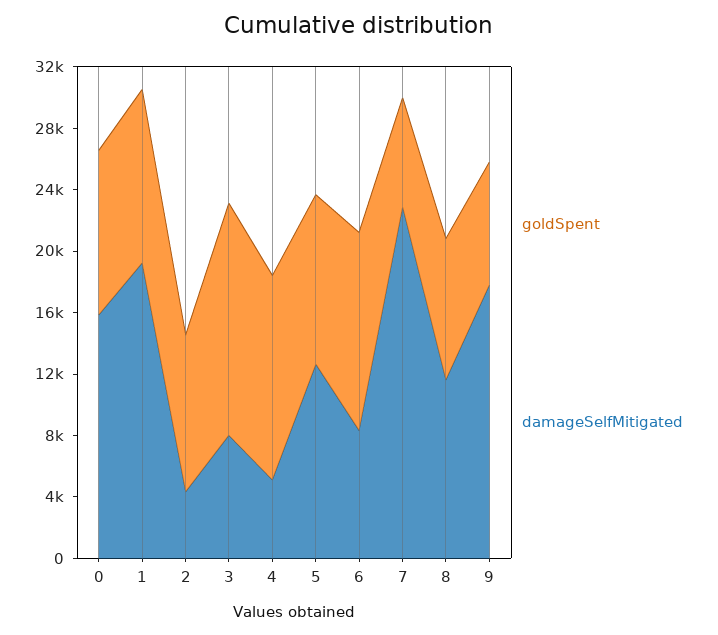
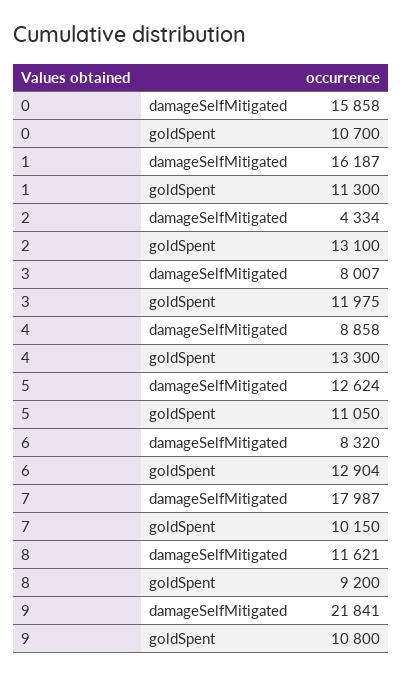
  {
    "goldSpent": {
      "0": 10700,
      "1": 11300,
-     "2": 10000,
+     "2": 13100,
-     "3": 15000,
+     "3": 11975,
      "4": 13300,
      "5": 11050,
      "6": 12904,
-     "7": 7000,
+     "7": 10150,
      "8": 9200,
-     "9": 8000
+     "9": 10800
    },
    "damageSelfMitigated": {
      "0": 15858,
-     "1": 19000,
+     "1": 16187,
      "2": 4334,
      "3": 8007,
-     "4": 5000,
+     "4": 8858,
      "5": 12624,
      "6": 8320,
-     "7": 23000,
+     "7": 17987,
      "8": 11621,
-     "9": 18000
+     "9": 21841
    }
  }

